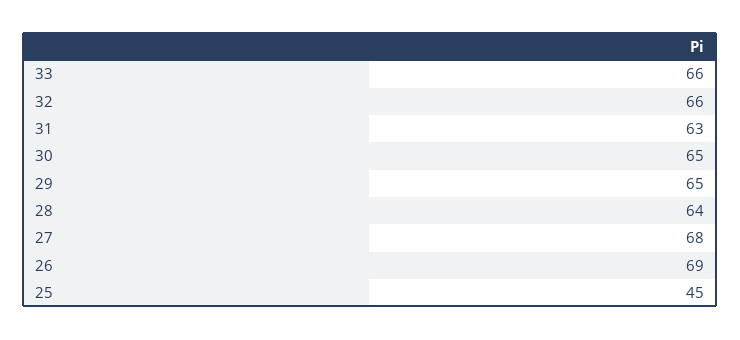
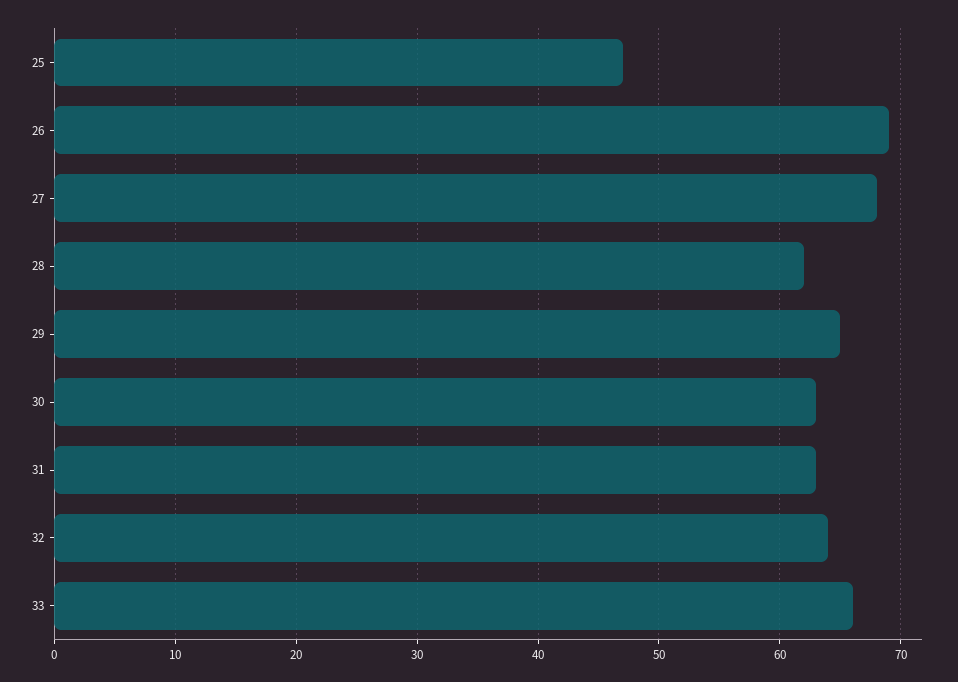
  {
    "33": 66,
-   "32": 66,
+   "32": 64,
    "31": 63,
-   "30": 65,
+   "30": 63,
    "29": 65,
-   "28": 64,
+   "28": 62,
    "27": 68,
    "26": 69,
-   "25": 45
+   "25": 47
  }

